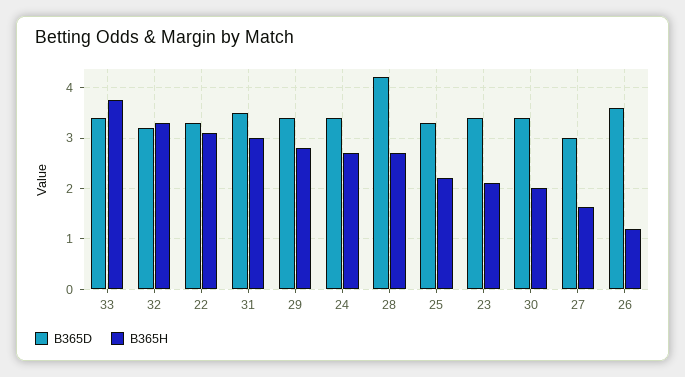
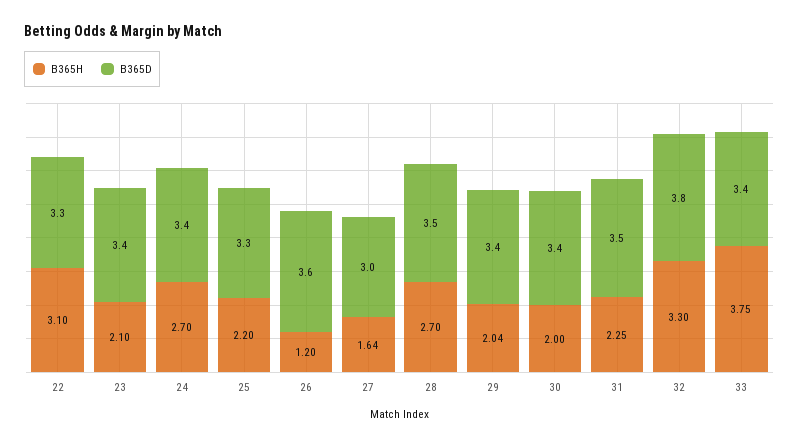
  {
    "B365D": {
      "33": 3.4,
-     "32": 3.2,
+     "32": 3.8,
      "22": 3.3,
      "31": 3.5,
      "29": 3.4,
      "24": 3.4,
-     "28": 4.2,
+     "28": 3.5,
      "25": 3.3,
      "23": 3.4,
      "30": 3.4,
      "27": 3,
      "26": 3.6
    },
    "B365H": {
      "33": 3.75,
      "32": 3.3,
      "22": 3.1,
-     "31": 3,
+     "31": 2.25,
-     "29": 2.8,
+     "29": 2.04,
      "24": 2.7,
      "28": 2.7,
      "25": 2.2,
      "23": 2.1,
      "30": 2,
      "27": 1.64,
      "26": 1.2
    }
  }

